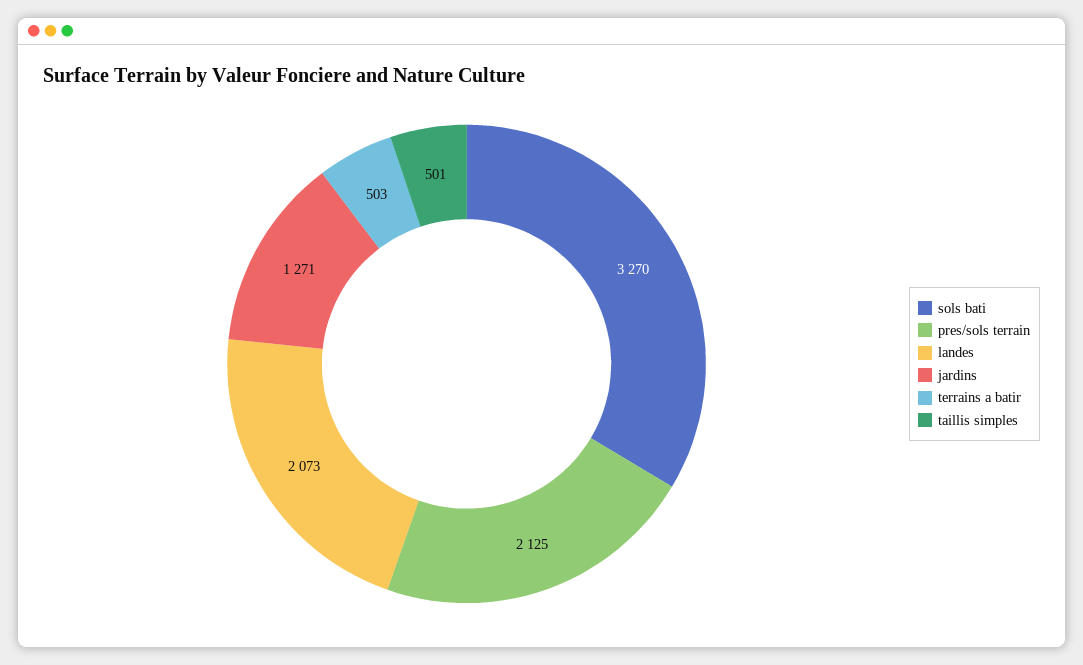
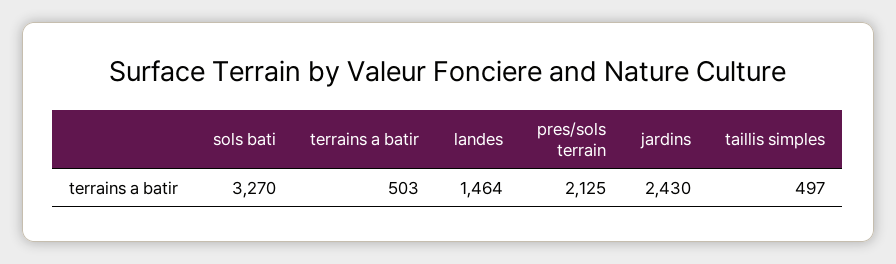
  {
    "sols bati": 3270,
    "pres/sols terrain": 2125,
-   "landes": 2073,
+   "landes": 1464,
-   "jardins": 1271,
+   "jardins": 2430,
    "terrains a batir": 503,
-   "taillis simples": 501
+   "taillis simples": 497
  }

